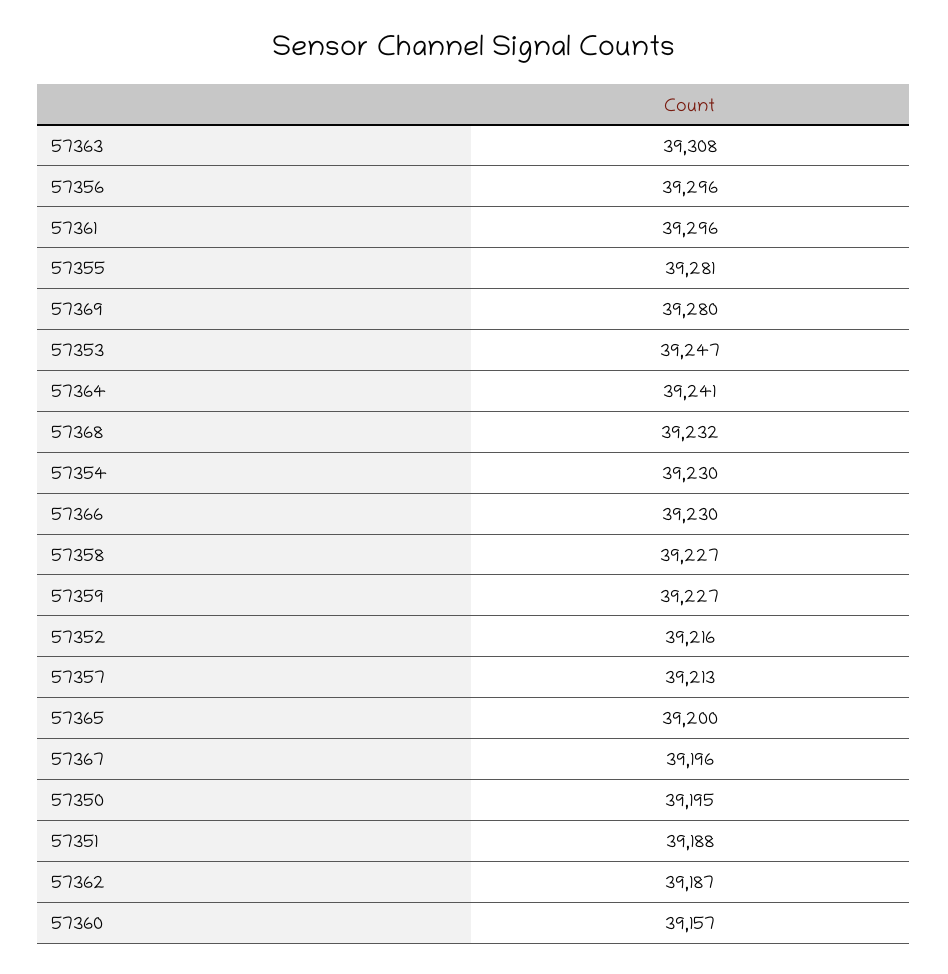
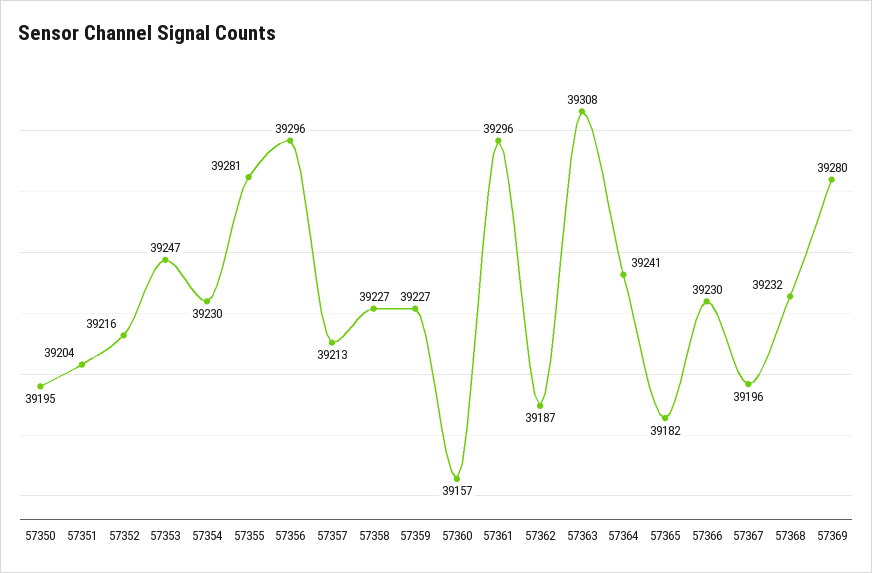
  {
    "57363": 39308,
    "57356": 39296,
    "57361": 39296,
    "57355": 39281,
    "57369": 39280,
    "57353": 39247,
    "57364": 39241,
    "57368": 39232,
    "57354": 39230,
    "57366": 39230,
    "57358": 39227,
    "57359": 39227,
    "57352": 39216,
    "57357": 39213,
-   "57365": 39200,
+   "57365": 39182,
    "57367": 39196,
    "57350": 39195,
-   "57351": 39188,
+   "57351": 39204,
    "57362": 39187,
    "57360": 39157
  }

